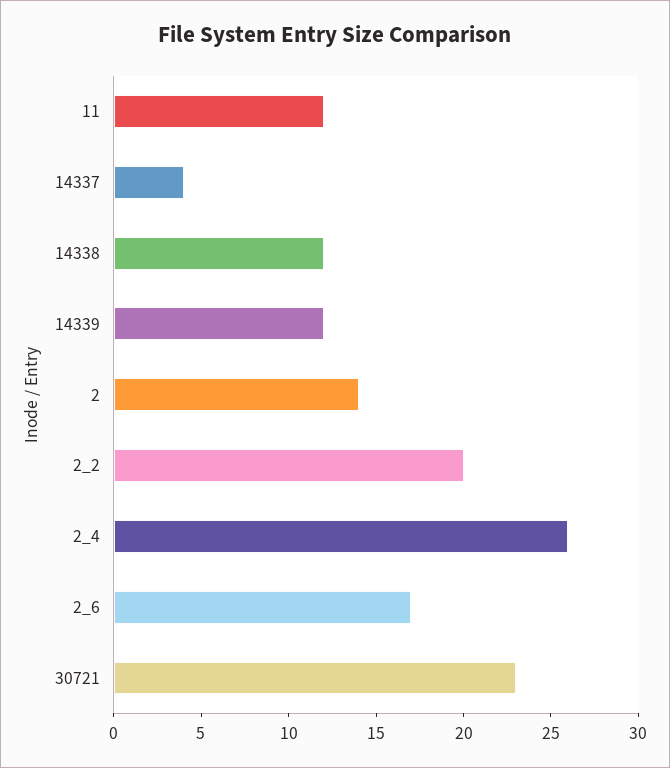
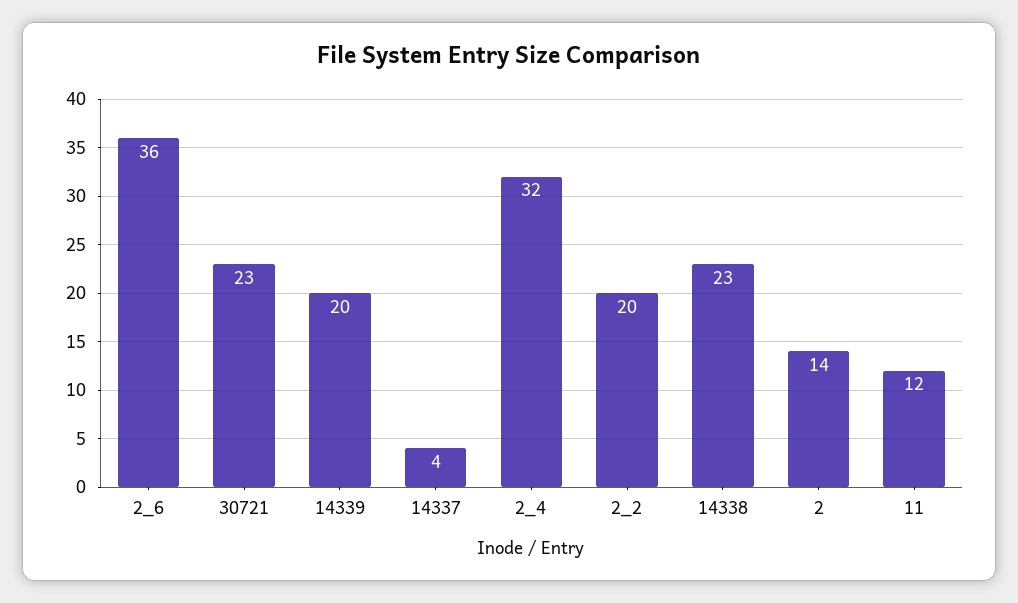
  {
    "11": 12,
    "14337": 4,
-   "14338": 12,
+   "14338": 23,
-   "14339": 12,
+   "14339": 20,
    "2": 14,
    "2_2": 20,
-   "2_4": 26,
+   "2_4": 32,
-   "2_6": 17,
+   "2_6": 36,
    "30721": 23
  }

